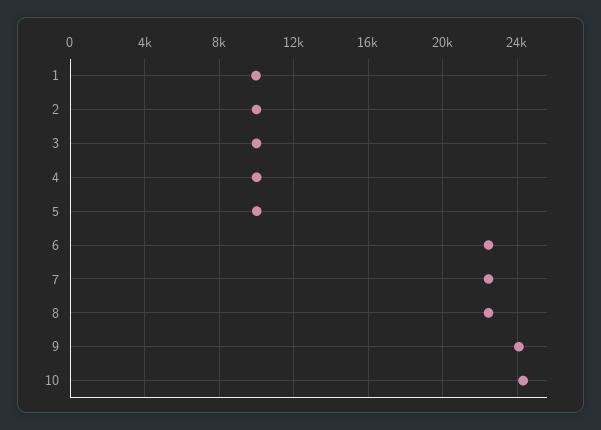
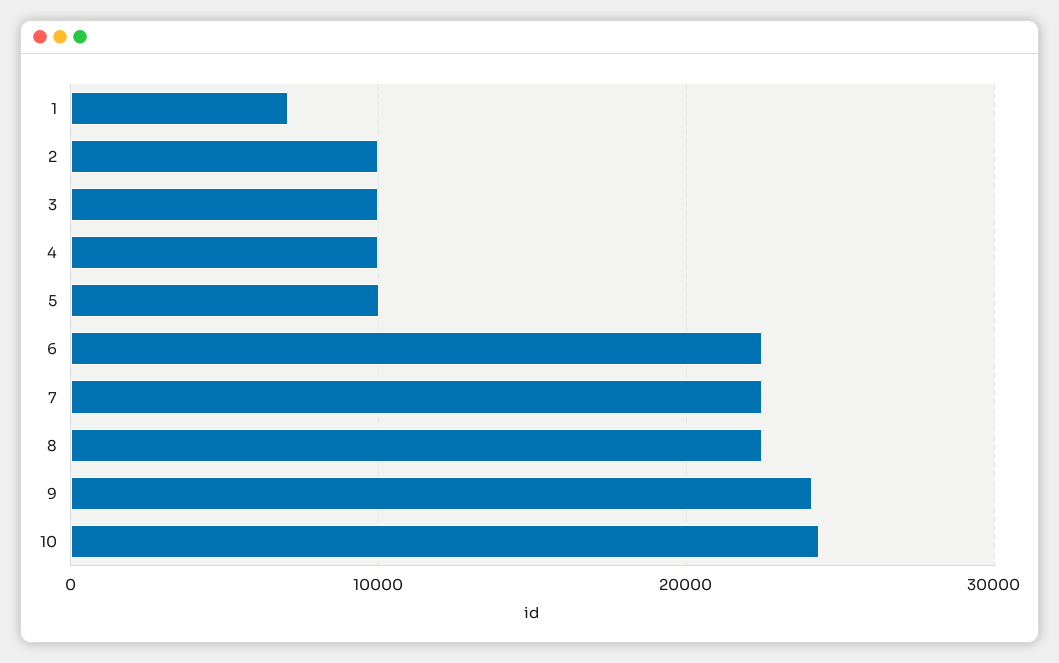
  {
-   "1": 10000,
+   "1": 7000,
    "2": 10000,
    "3": 10000,
    "4": 10000,
    "5": 10000,
    "6": 22500,
    "7": 22500,
    "8": 22500,
    "9": 24000,
    "10": 24500
  }

